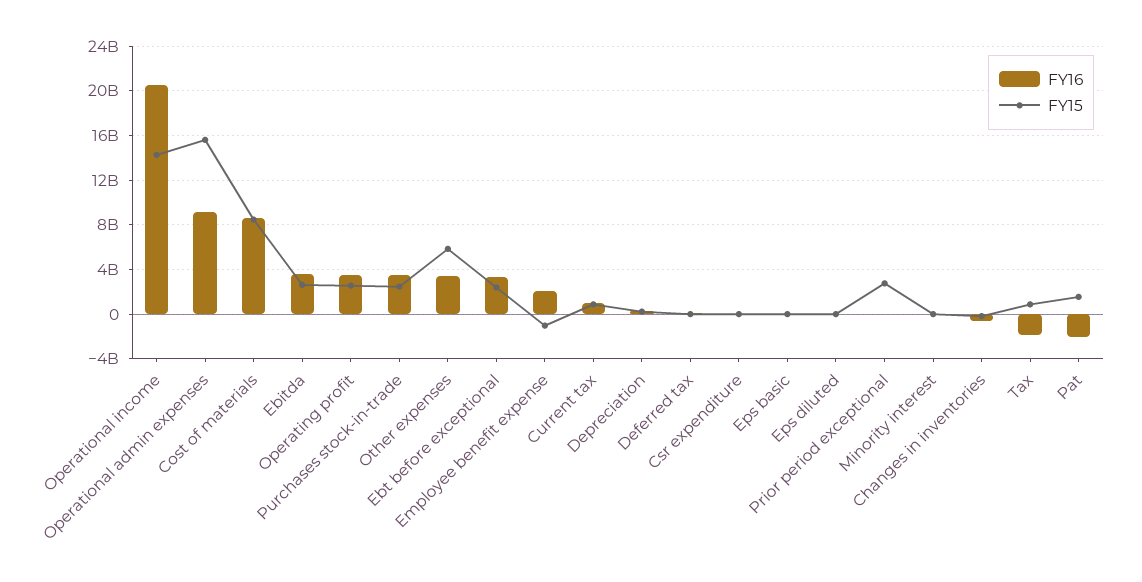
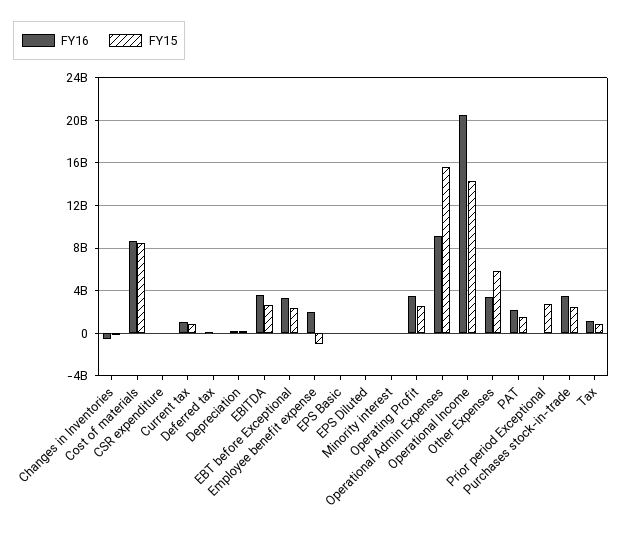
  {
    "FY16": {
      "Operational income": 21000000000,
      "Operational admin expenses": 9000000000,
      "Cost of materials": 9000000000,
      "Ebitda": 4000000000,
      "Operating profit": 4000000000,
      "Purchases stock-in-trade": 4000000000,
      "Other expenses": 3000000000,
      "Ebt before exceptional": 3000000000,
      "Employee benefit expense": 2000000000,
      "Current tax": 1000000000,
      "Depreciation": 0,
      "Deferred tax": 0,
      "Csr expenditure": 0,
      "Eps basic": 0,
      "Eps diluted": 0,
      "Prior period exceptional": 0,
      "Minority interest": 0,
      "Changes in inventories": -1000000000,
-     "Tax": -2000000000,
+     "Tax": 1000000000,
-     "Pat": -2000000000
+     "Pat": 2000000000
    },
    "FY15": {
      "Operational income": 14000000000,
      "Operational admin expenses": 16000000000,
      "Cost of materials": 8000000000,
      "Ebitda": 3000000000,
      "Operating profit": 3000000000,
      "Purchases stock-in-trade": 2000000000,
      "Other expenses": 6000000000,
      "Ebt before exceptional": 2000000000,
      "Employee benefit expense": -1000000000,
      "Current tax": 1000000000,
      "Depreciation": 0,
      "Deferred tax": 0,
      "Csr expenditure": 0,
      "Eps basic": 0,
      "Eps diluted": 0,
      "Prior period exceptional": 3000000000,
      "Minority interest": 0,
      "Changes in inventories": 0,
      "Tax": 1000000000,
      "Pat": 2000000000
    }
  }

